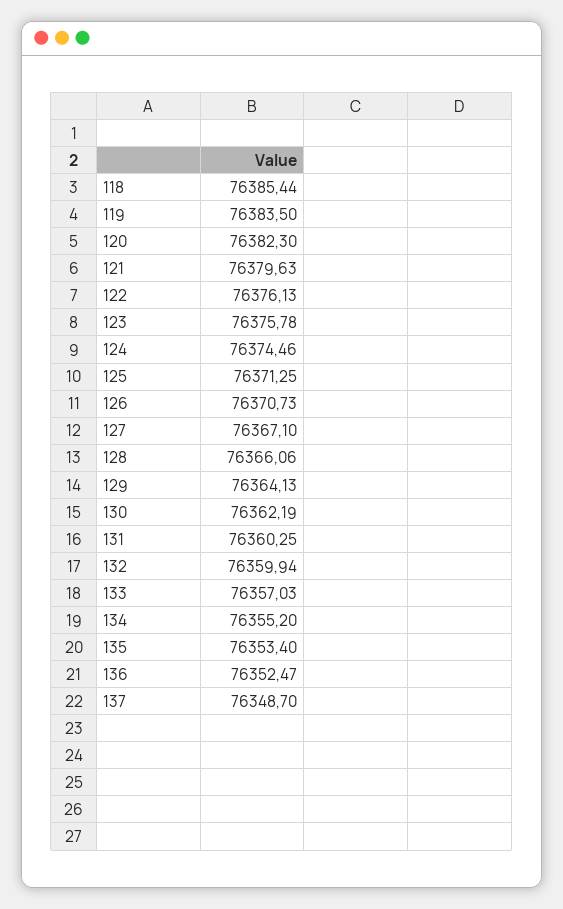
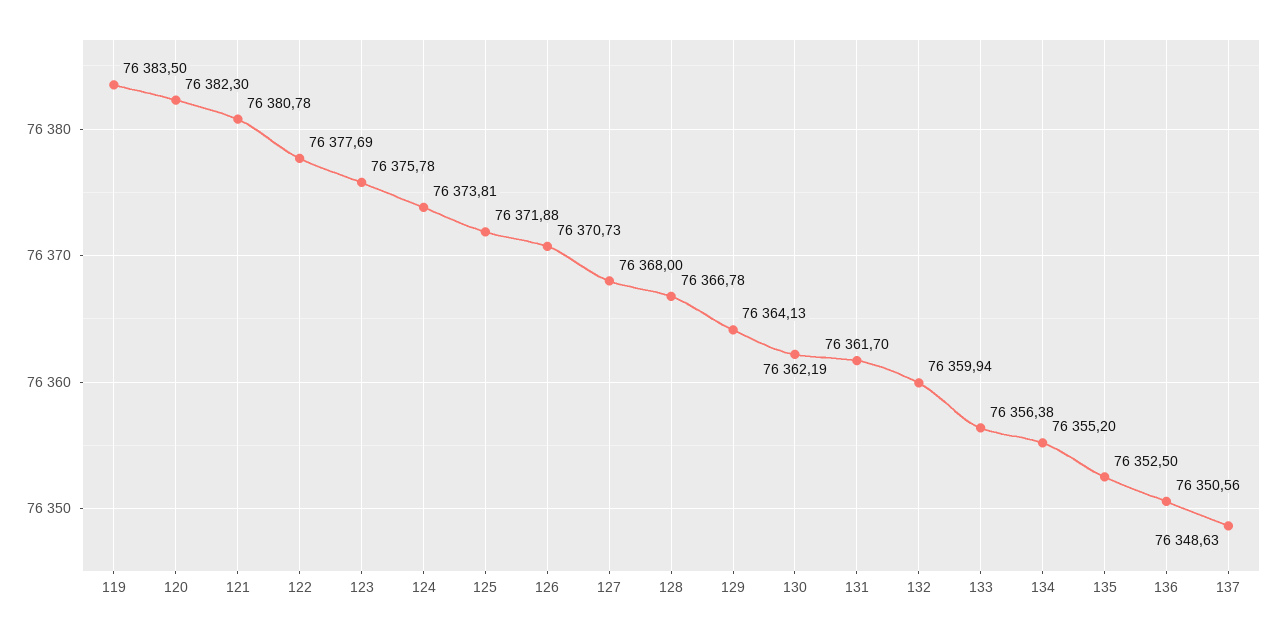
  {
-   "118": 76385.44,
    "119": 76383.5,
    "120": 76382.3,
-   "121": 76379.63,
+   "121": 76380.78,
-   "122": 76376.13,
+   "122": 76377.69,
    "123": 76375.78,
-   "124": 76374.46,
+   "124": 76373.81,
-   "125": 76371.25,
+   "125": 76371.88,
    "126": 76370.73,
-   "127": 76367.1,
+   "127": 76368,
-   "128": 76366.06,
+   "128": 76366.78,
    "129": 76364.13,
    "130": 76362.19,
-   "131": 76360.25,
+   "131": 76361.7,
    "132": 76359.94,
-   "133": 76357.03,
+   "133": 76356.38,
    "134": 76355.2,
-   "135": 76353.4,
+   "135": 76352.5,
-   "136": 76352.47,
+   "136": 76350.56,
-   "137": 76348.7
+   "137": 76348.63
  }

